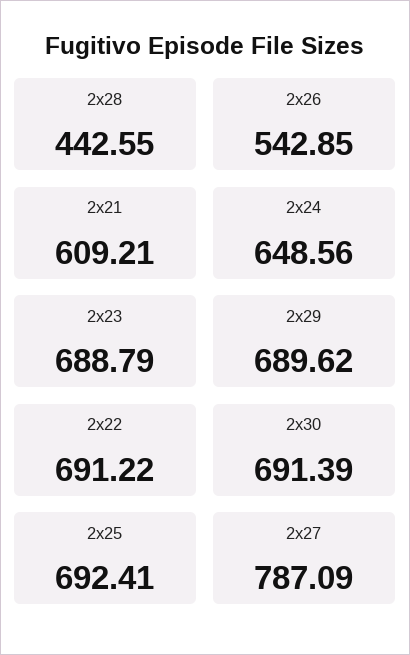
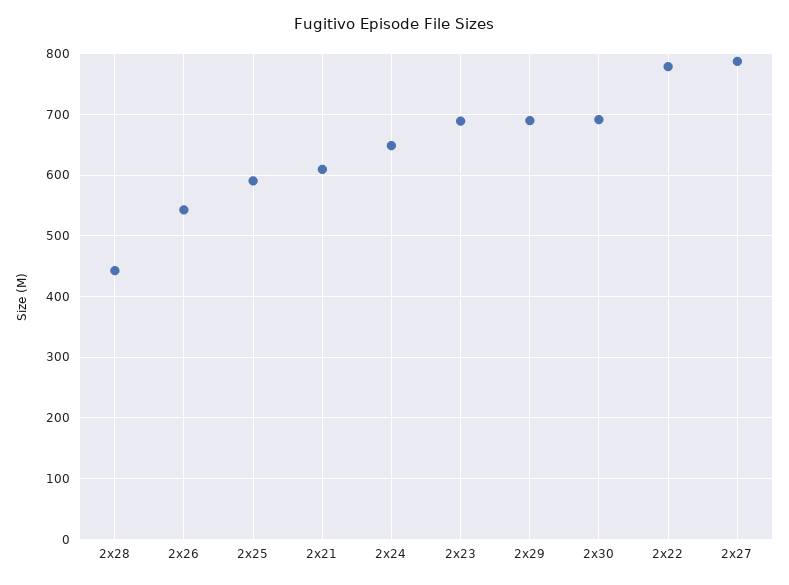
  {
    "2x28": 442.55,
    "2x26": 542.85,
    "2x21": 609.21,
    "2x24": 648.56,
    "2x23": 688.79,
    "2x29": 689.62,
-   "2x22": 691.22,
+   "2x22": 780,
    "2x30": 691.39,
-   "2x25": 692.41,
+   "2x25": 590,
    "2x27": 787.09
  }

